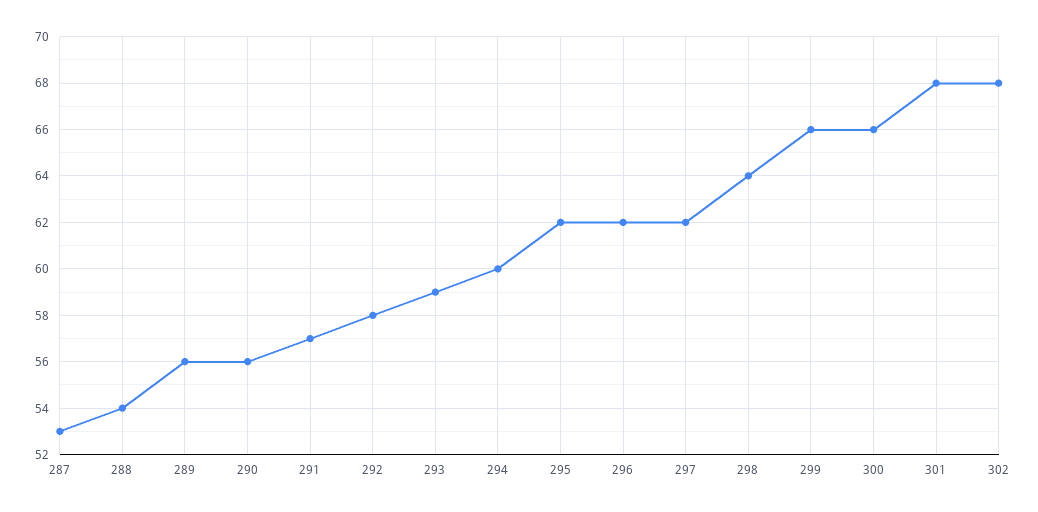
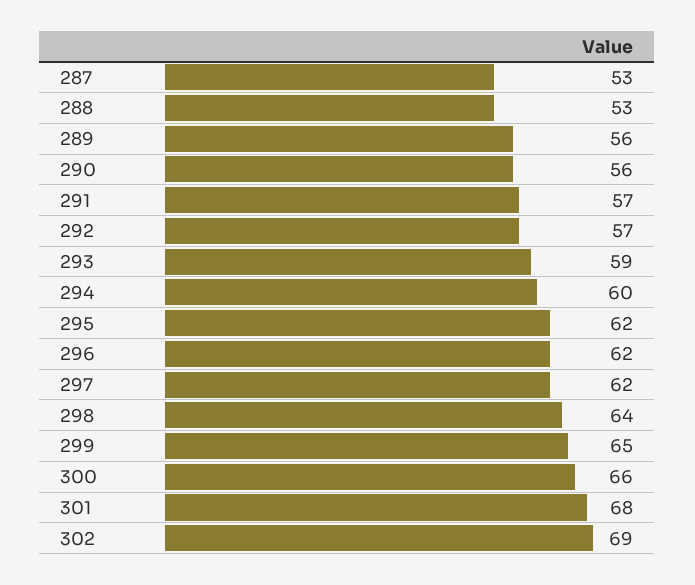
  {
    "287": 53,
-   "288": 54,
+   "288": 53,
    "289": 56,
    "290": 56,
    "291": 57,
-   "292": 58,
+   "292": 57,
    "293": 59,
    "294": 60,
    "295": 62,
    "296": 62,
    "297": 62,
    "298": 64,
-   "299": 66,
+   "299": 65,
    "300": 66,
    "301": 68,
-   "302": 68
+   "302": 69
  }

